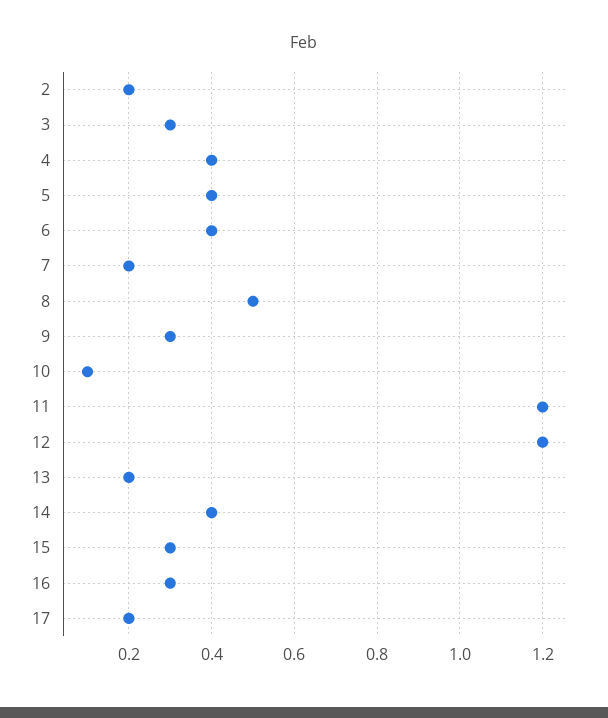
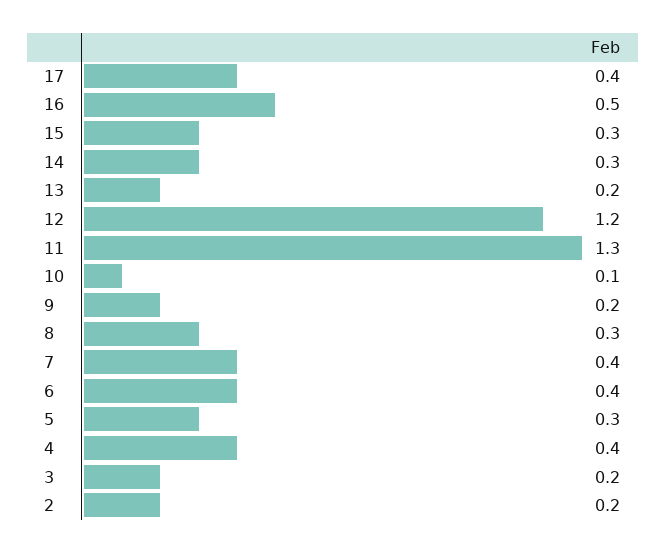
  {
    "2": 0.2,
-   "3": 0.3,
+   "3": 0.2,
    "4": 0.4,
-   "5": 0.4,
+   "5": 0.3,
    "6": 0.4,
-   "7": 0.2,
+   "7": 0.4,
-   "8": 0.5,
+   "8": 0.3,
-   "9": 0.3,
+   "9": 0.2,
    "10": 0.1,
-   "11": 1.2,
+   "11": 1.3,
    "12": 1.2,
    "13": 0.2,
-   "14": 0.4,
+   "14": 0.3,
    "15": 0.3,
-   "16": 0.3,
+   "16": 0.5,
-   "17": 0.2
+   "17": 0.4
  }

